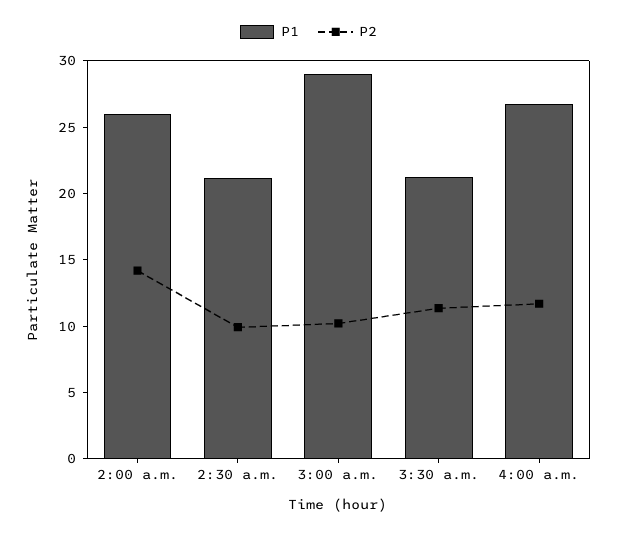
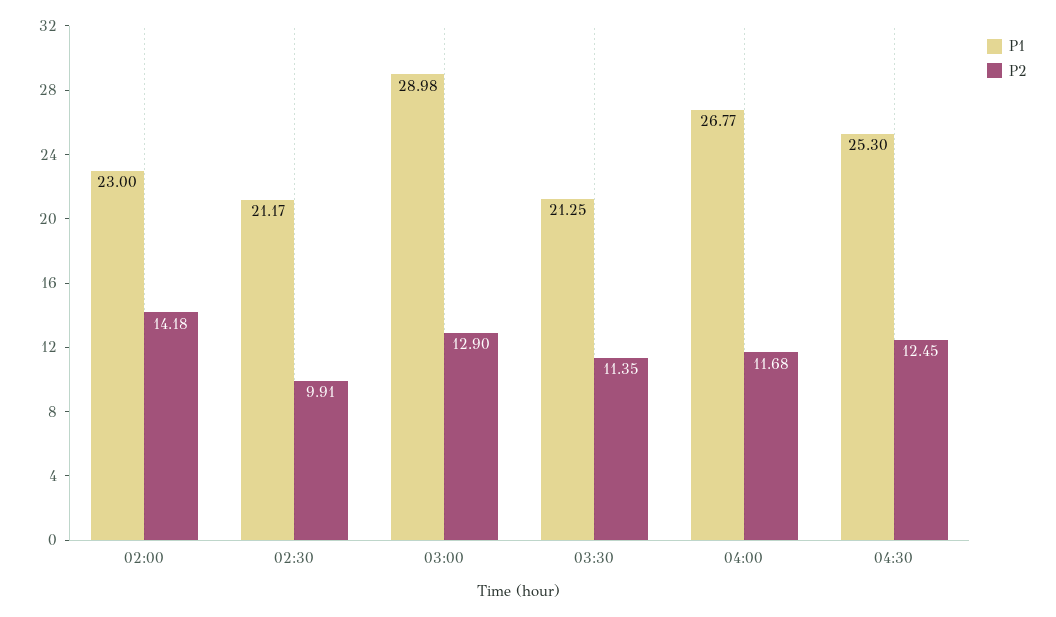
  {
    "P1": {
-     "2:00 a.m.": 26,
+     "2:00 a.m.": 23,
      "2:30 a.m.": 21.17,
      "3:00 a.m.": 28.98,
      "3:30 a.m.": 21.25,
-     "4:00 a.m.": 26.77
+     "4:00 a.m.": 26.77,
+     "04:30": 25.3
    },
    "P2": {
      "2:00 a.m.": 14.18,
      "2:30 a.m.": 9.91,
-     "3:00 a.m.": 10,
+     "3:00 a.m.": 12.9,
      "3:30 a.m.": 11.35,
-     "4:00 a.m.": 11.68
+     "4:00 a.m.": 11.68,
+     "04:30": 12.45
    }
  }

